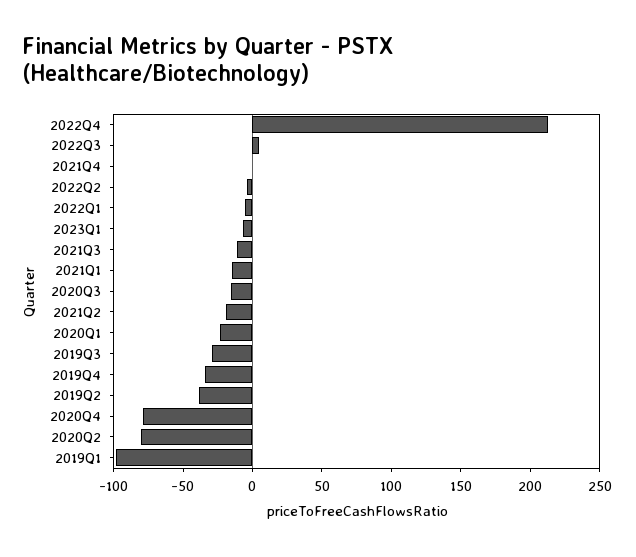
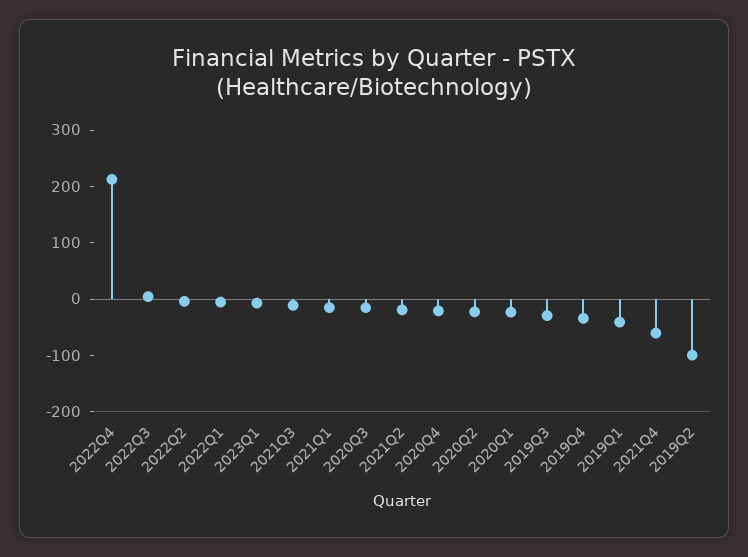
  {
    "2022Q4": 210,
    "2022Q3": 0,
-   "2021Q4": 0,
+   "2021Q4": -60,
    "2022Q2": 0,
    "2022Q1": -10,
    "2023Q1": -10,
    "2021Q3": -10,
    "2021Q1": -20,
    "2020Q3": -20,
    "2021Q2": -20,
    "2020Q1": -20,
    "2019Q3": -30,
    "2019Q4": -30,
-   "2019Q2": -40,
+   "2019Q2": -100,
-   "2020Q4": -80,
+   "2020Q4": -20,
-   "2020Q2": -80,
+   "2020Q2": -20,
-   "2019Q1": -100
+   "2019Q1": -40
  }

